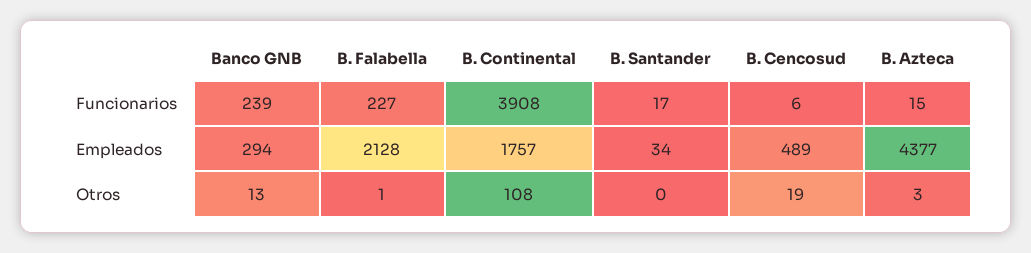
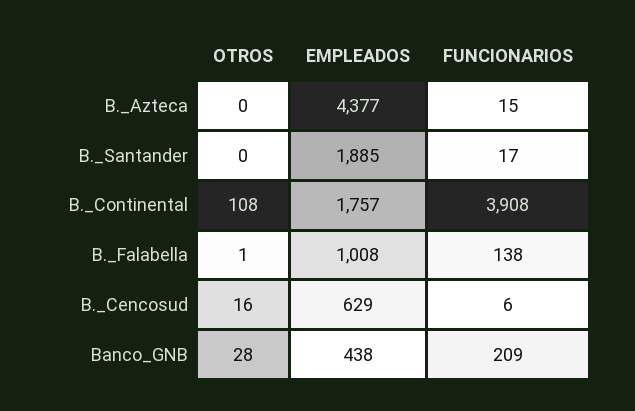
  {
    "Banco GNB": {
-     "Funcionarios": 239,
+     "Funcionarios": 209,
-     "Empleados": 294,
+     "Empleados": 438,
-     "Otros": 13
+     "Otros": 28
    },
    "B. Falabella": {
-     "Funcionarios": 227,
+     "Funcionarios": 138,
-     "Empleados": 2128,
+     "Empleados": 1008,
      "Otros": 1
    },
    "B. Continental": {
      "Funcionarios": 3908,
      "Empleados": 1757,
      "Otros": 108
    },
    "B. Santander": {
      "Funcionarios": 17,
-     "Empleados": 34,
+     "Empleados": 1885,
      "Otros": 0
    },
    "B. Cencosud": {
      "Funcionarios": 6,
-     "Empleados": 489,
+     "Empleados": 629,
-     "Otros": 19
+     "Otros": 16
    },
    "B. Azteca": {
      "Funcionarios": 15,
      "Empleados": 4377,
-     "Otros": 3
+     "Otros": 0
    }
  }

